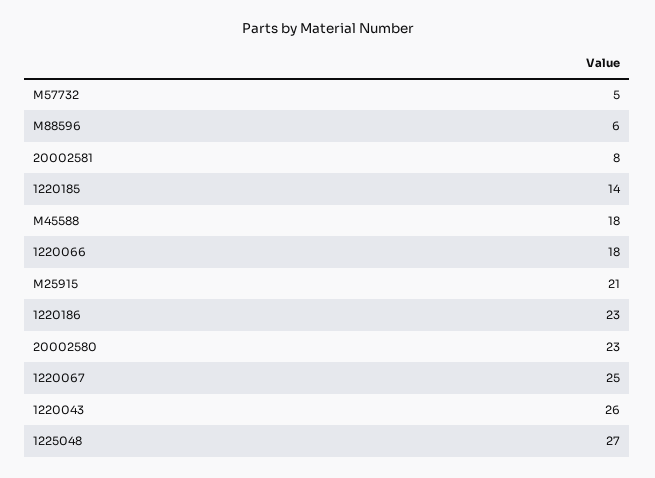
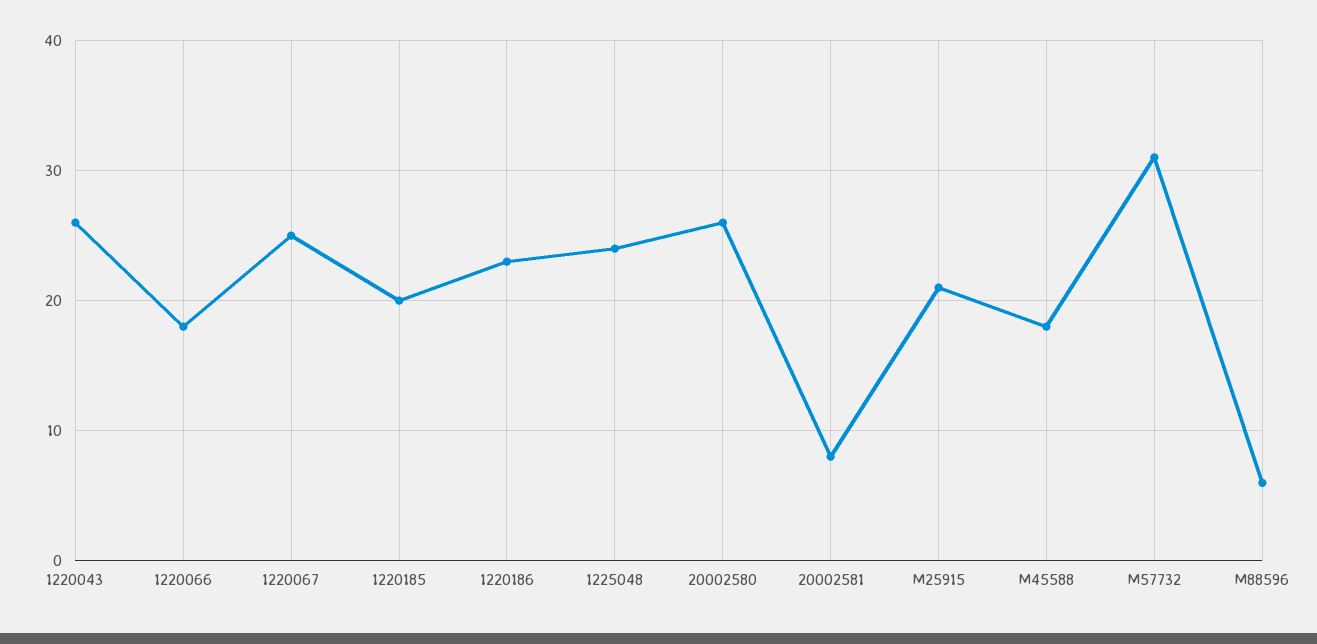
  {
-   "M57732": 5,
+   "M57732": 31,
    "M88596": 6,
    "20002581": 8,
-   "1220185": 14,
+   "1220185": 20,
    "M45588": 18,
    "1220066": 18,
    "M25915": 21,
    "1220186": 23,
-   "20002580": 23,
+   "20002580": 26,
    "1220067": 25,
    "1220043": 26,
-   "1225048": 27
+   "1225048": 24
  }

